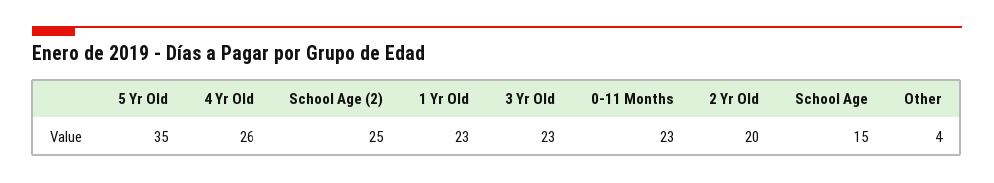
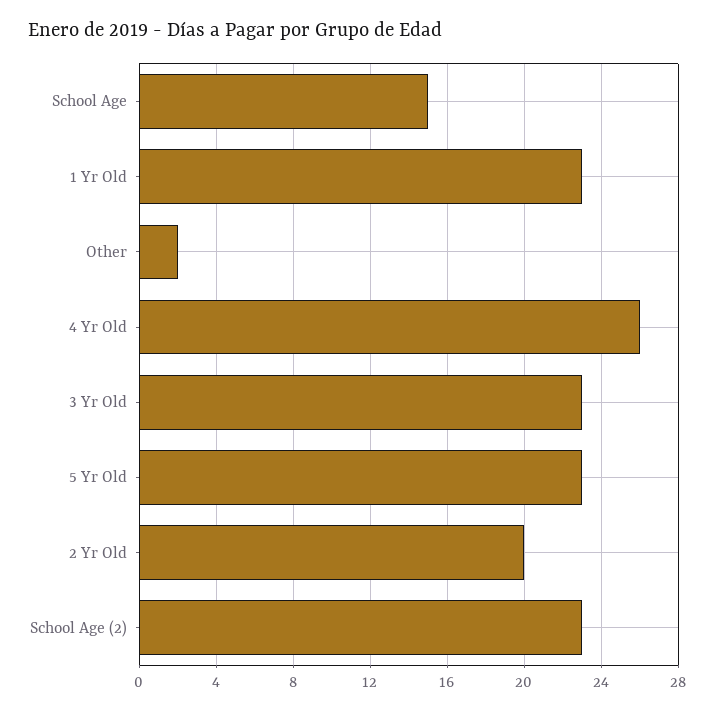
  {
-   "5 Yr Old": 35,
+   "5 Yr Old": 23,
    "4 Yr Old": 26,
-   "School Age (2)": 25,
+   "School Age (2)": 23,
    "1 Yr Old": 23,
    "3 Yr Old": 23,
-   "0-11 Months": 23,
    "2 Yr Old": 20,
    "School Age": 15,
-   "Other": 4
+   "Other": 2
  }

